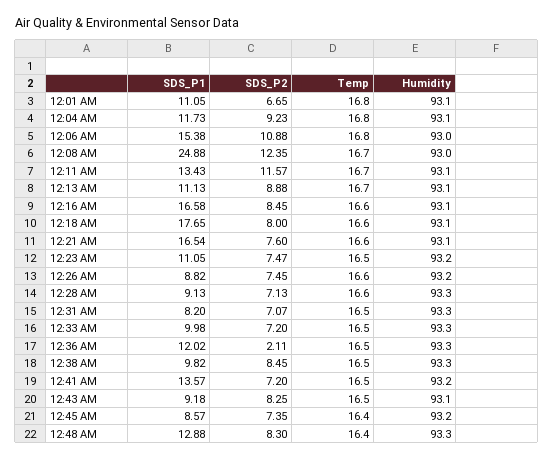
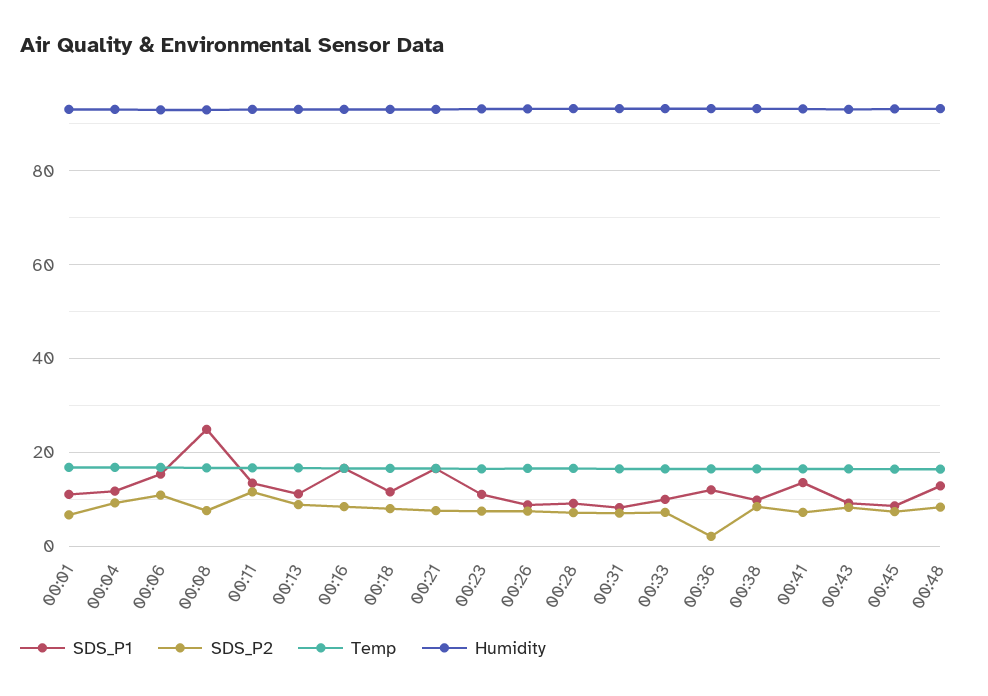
  {
    "SDS_P1": {
      "12:01 AM": 11.05,
      "12:04 AM": 11.73,
      "12:06 AM": 15.38,
      "12:08 AM": 24.88,
      "12:11 AM": 13.43,
      "12:13 AM": 11.13,
      "12:16 AM": 16.58,
-     "12:18 AM": 17.65,
+     "12:18 AM": 12,
      "12:21 AM": 16.54,
      "12:23 AM": 11.05,
      "12:26 AM": 8.82,
      "12:28 AM": 9.13,
      "12:31 AM": 8.2,
      "12:33 AM": 9.98,
      "12:36 AM": 12.02,
      "12:38 AM": 9.82,
      "12:41 AM": 13.57,
      "12:43 AM": 9.18,
      "12:45 AM": 8.57,
      "12:48 AM": 12.88
    },
    "SDS_P2": {
      "12:01 AM": 6.65,
      "12:04 AM": 9.23,
      "12:06 AM": 10.88,
-     "12:08 AM": 12.35,
+     "12:08 AM": 8,
      "12:11 AM": 11.57,
      "12:13 AM": 8.88,
      "12:16 AM": 8.45,
      "12:18 AM": 8,
      "12:21 AM": 7.6,
      "12:23 AM": 7.47,
      "12:26 AM": 7.45,
      "12:28 AM": 7.13,
      "12:31 AM": 7.07,
      "12:33 AM": 7.2,
      "12:36 AM": 2.11,
      "12:38 AM": 8.45,
      "12:41 AM": 7.2,
      "12:43 AM": 8.25,
      "12:45 AM": 7.35,
      "12:48 AM": 8.3
    },
    "Temp": {
      "12:01 AM": 16.8,
      "12:04 AM": 16.8,
      "12:06 AM": 16.8,
      "12:08 AM": 16.7,
      "12:11 AM": 16.7,
      "12:13 AM": 16.7,
      "12:16 AM": 16.6,
      "12:18 AM": 16.6,
      "12:21 AM": 16.6,
      "12:23 AM": 16.5,
      "12:26 AM": 16.6,
      "12:28 AM": 16.6,
      "12:31 AM": 16.5,
      "12:33 AM": 16.5,
      "12:36 AM": 16.5,
      "12:38 AM": 16.5,
      "12:41 AM": 16.5,
      "12:43 AM": 16.5,
      "12:45 AM": 16.4,
      "12:48 AM": 16.4
    },
    "Humidity": {
      "12:01 AM": 93.1,
      "12:04 AM": 93.1,
      "12:06 AM": 93,
      "12:08 AM": 93,
      "12:11 AM": 93.1,
      "12:13 AM": 93.1,
      "12:16 AM": 93.1,
      "12:18 AM": 93.1,
      "12:21 AM": 93.1,
      "12:23 AM": 93.2,
      "12:26 AM": 93.2,
      "12:28 AM": 93.3,
      "12:31 AM": 93.3,
      "12:33 AM": 93.3,
      "12:36 AM": 93.3,
      "12:38 AM": 93.3,
      "12:41 AM": 93.2,
      "12:43 AM": 93.1,
      "12:45 AM": 93.2,
      "12:48 AM": 93.3
    }
  }

